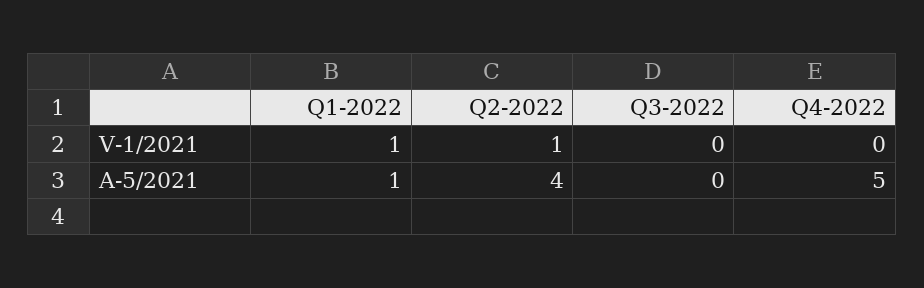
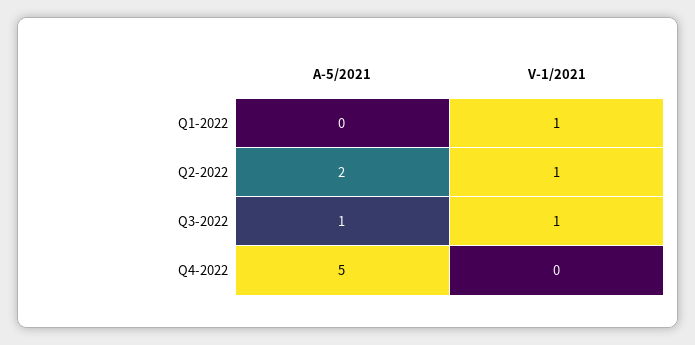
  {
    "Q1-2022": {
      "V-1/2021": 1,
-     "A-5/2021": 1
+     "A-5/2021": 0
    },
    "Q2-2022": {
      "V-1/2021": 1,
-     "A-5/2021": 4
+     "A-5/2021": 2
    },
    "Q3-2022": {
-     "V-1/2021": 0,
+     "V-1/2021": 1,
-     "A-5/2021": 0
+     "A-5/2021": 1
    },
    "Q4-2022": {
      "V-1/2021": 0,
      "A-5/2021": 5
    }
  }

